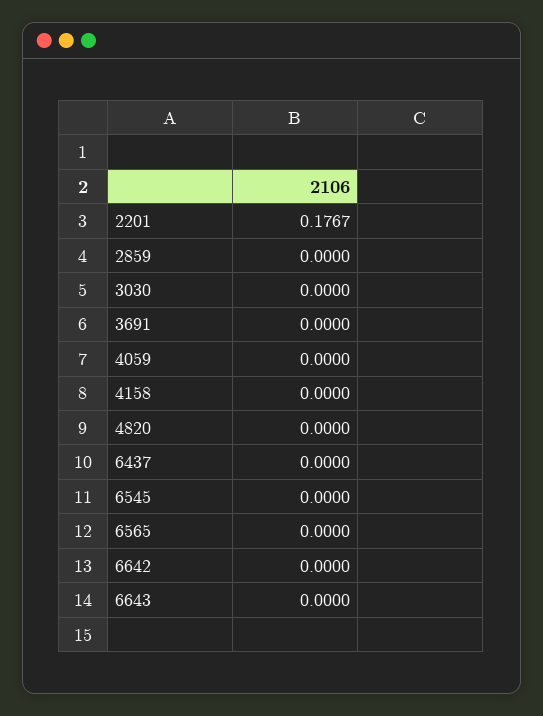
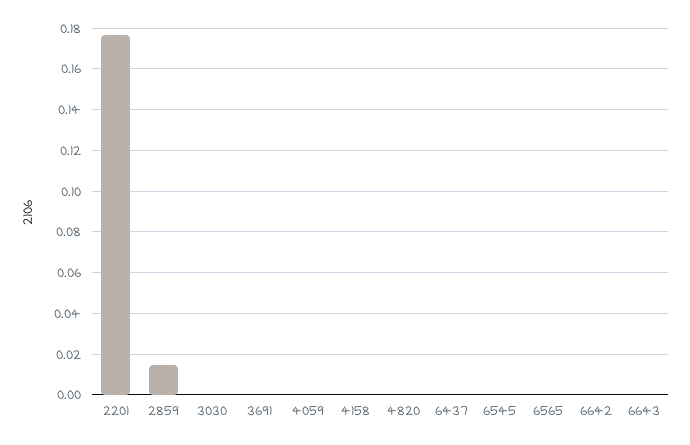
  {
    "2201": 0.1767,
-   "2859": 0,
+   "2859": 0.015,
    "3030": 0,
    "3691": 0,
    "4059": 0,
    "4158": 0,
    "4820": 0,
    "6437": 0,
    "6545": 0,
    "6565": 0,
    "6642": 0,
    "6643": 0
  }

